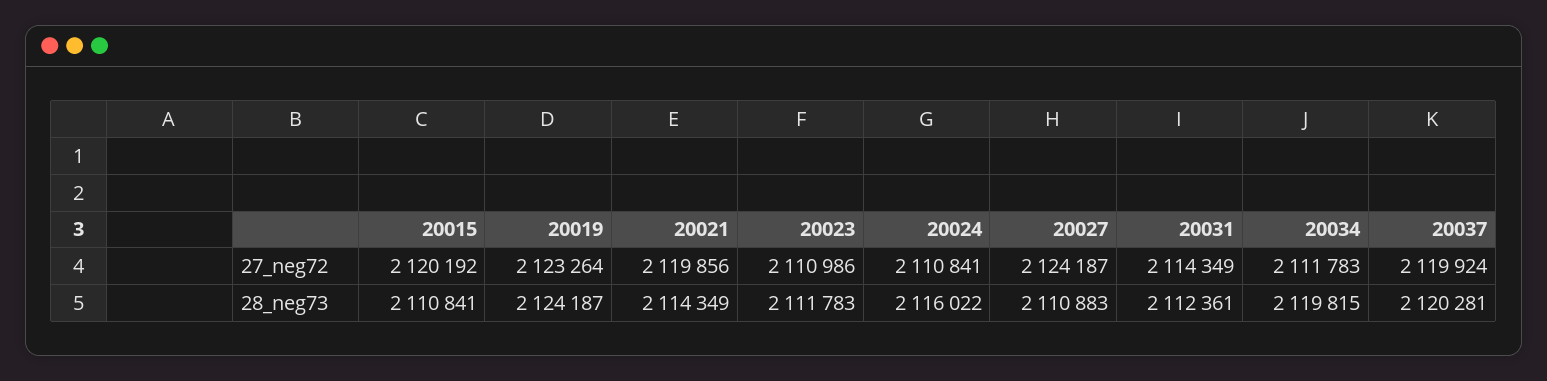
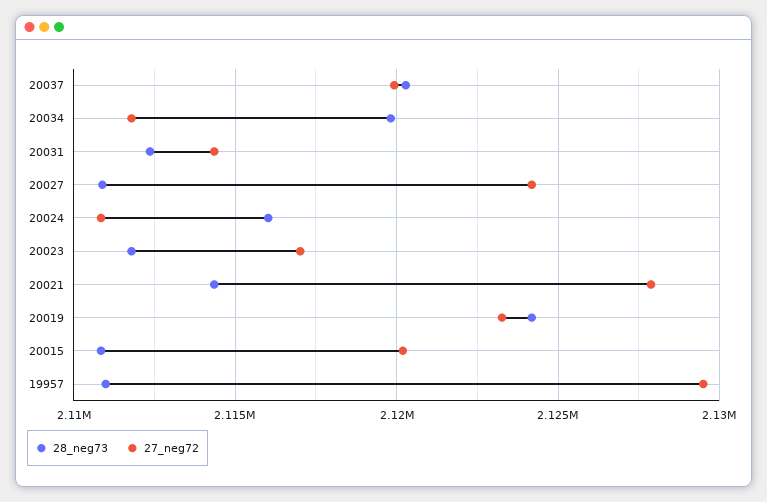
  {
    "27_neg72": {
      "20015": 2120192,
      "20019": 2123264,
-     "20021": 2119856,
+     "20021": 2128000,
-     "20023": 2110986,
+     "20023": 2117000,
      "20024": 2110841,
      "20027": 2124187,
      "20031": 2114349,
      "20034": 2111783,
-     "20037": 2119924
+     "20037": 2119924,
+     "19957": 2129500
    },
    "28_neg73": {
      "20015": 2110841,
      "20019": 2124187,
      "20021": 2114349,
      "20023": 2111783,
      "20024": 2116022,
      "20027": 2110883,
      "20031": 2112361,
      "20034": 2119815,
-     "20037": 2120281
+     "20037": 2120281,
+     "19957": 2111000
    }
  }

